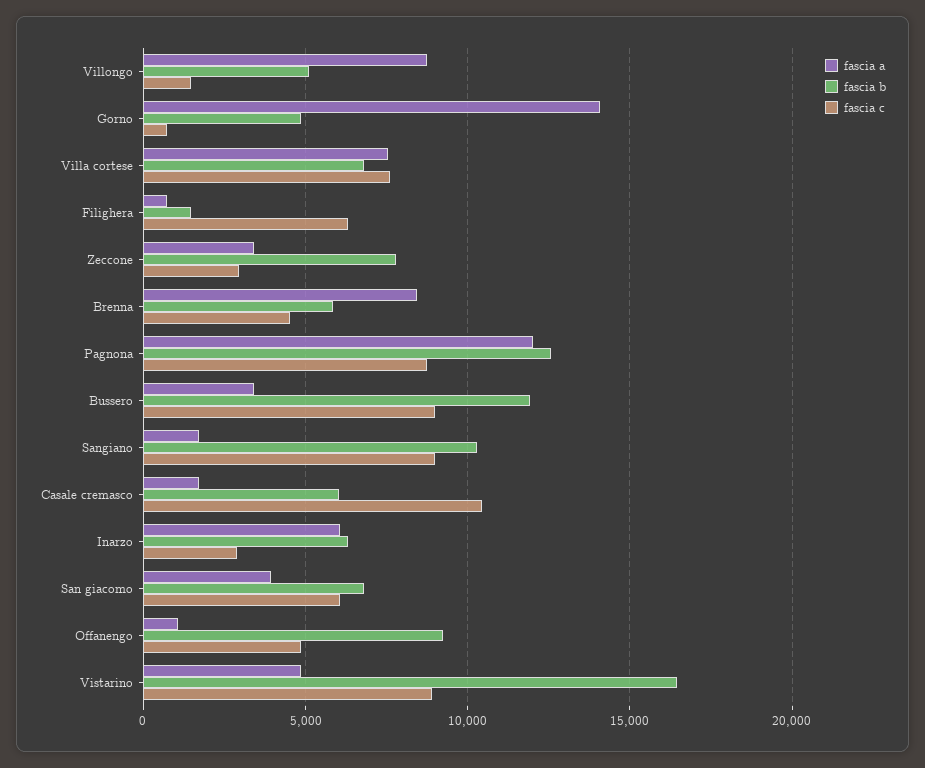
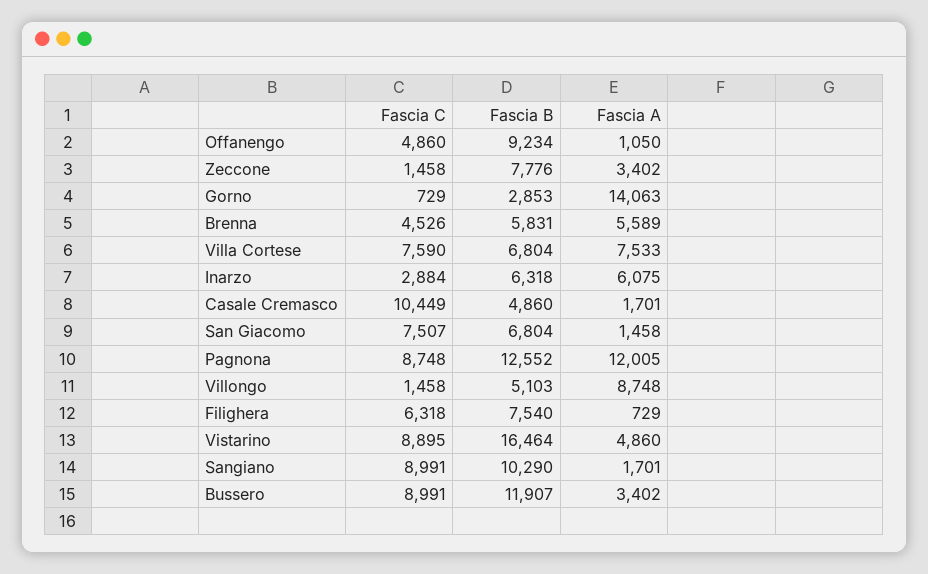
  {
    "fascia a": {
      "Villongo": 8748,
      "Gorno": 14063,
      "Villa cortese": 7533,
      "Filighera": 729,
      "Zeccone": 3402,
-     "Brenna": 8500,
+     "Brenna": 5589,
      "Pagnona": 12005,
      "Bussero": 3402,
      "Sangiano": 1701,
      "Casale cremasco": 1701,
      "Inarzo": 6075,
-     "San giacomo": 4000,
+     "San giacomo": 1458,
      "Offanengo": 1050,
      "Vistarino": 4860
    },
    "fascia b": {
      "Villongo": 5103,
-     "Gorno": 5000,
+     "Gorno": 2853,
      "Villa cortese": 6804,
-     "Filighera": 1500,
+     "Filighera": 7540,
      "Zeccone": 7776,
      "Brenna": 5831,
      "Pagnona": 12552,
      "Bussero": 11907,
      "Sangiano": 10290,
-     "Casale cremasco": 6000,
+     "Casale cremasco": 4860,
      "Inarzo": 6318,
      "San giacomo": 6804,
      "Offanengo": 9234,
      "Vistarino": 16464
    },
    "fascia c": {
      "Villongo": 1458,
      "Gorno": 729,
      "Villa cortese": 7590,
      "Filighera": 6318,
-     "Zeccone": 3000,
+     "Zeccone": 1458,
      "Brenna": 4526,
      "Pagnona": 8748,
      "Bussero": 8991,
      "Sangiano": 8991,
      "Casale cremasco": 10449,
      "Inarzo": 2884,
-     "San giacomo": 6000,
+     "San giacomo": 7507,
      "Offanengo": 4860,
      "Vistarino": 8895
    }
  }

